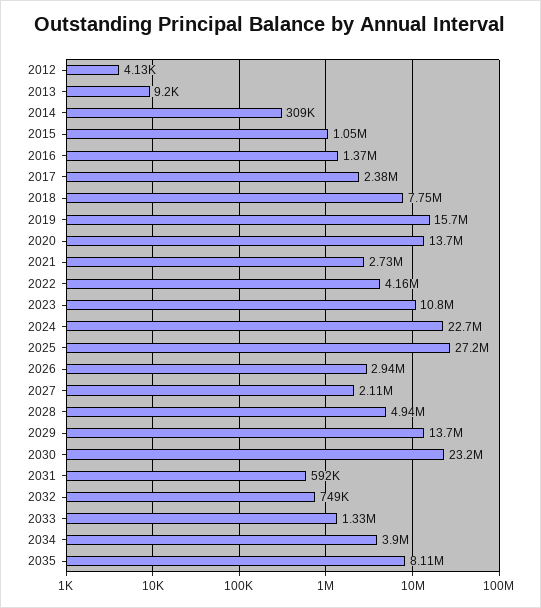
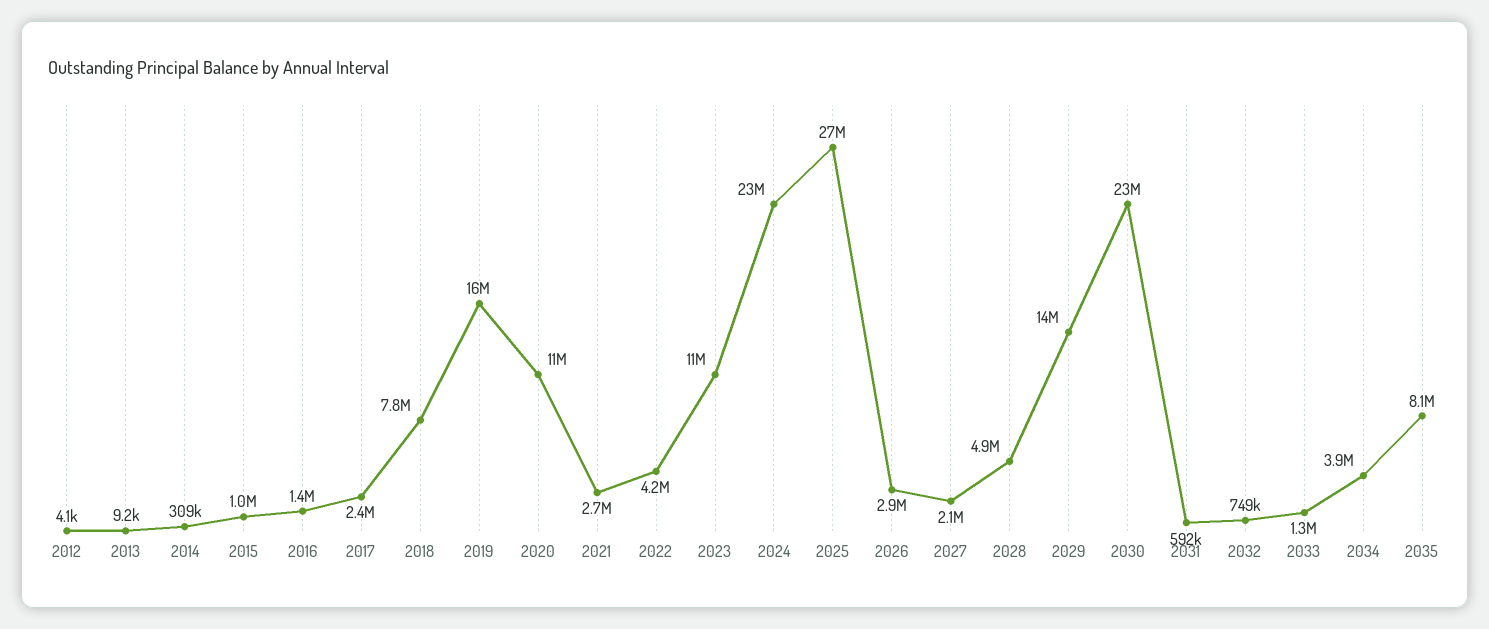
  {
    "2012": 4130,
    "2013": 9200,
    "2014": 309000,
    "2015": 1050000,
    "2016": 1370000,
    "2017": 2380000,
    "2018": 7750000,
    "2019": 15700000,
-   "2020": 13700000,
+   "2020": 11000000,
    "2021": 2730000,
    "2022": 4160000,
    "2023": 10800000,
    "2024": 22700000,
    "2025": 27200000,
    "2026": 2940000,
    "2027": 2110000,
    "2028": 4940000,
    "2029": 13700000,
    "2030": 23200000,
    "2031": 592000,
    "2032": 749000,
    "2033": 1330000,
    "2034": 3900000,
    "2035": 8110000
  }

